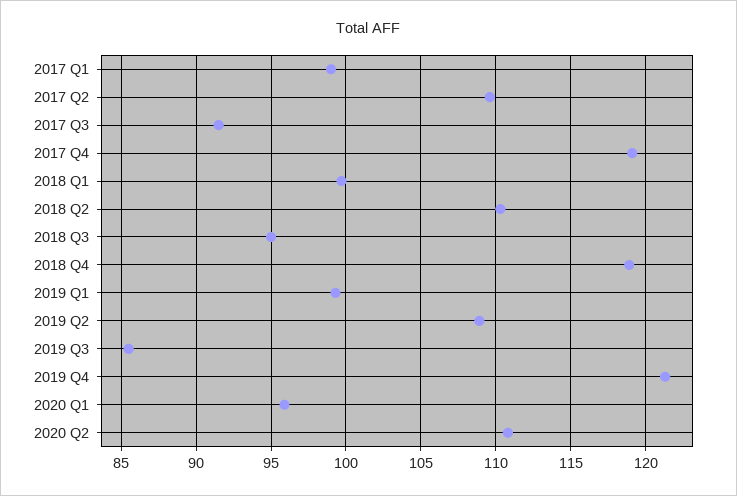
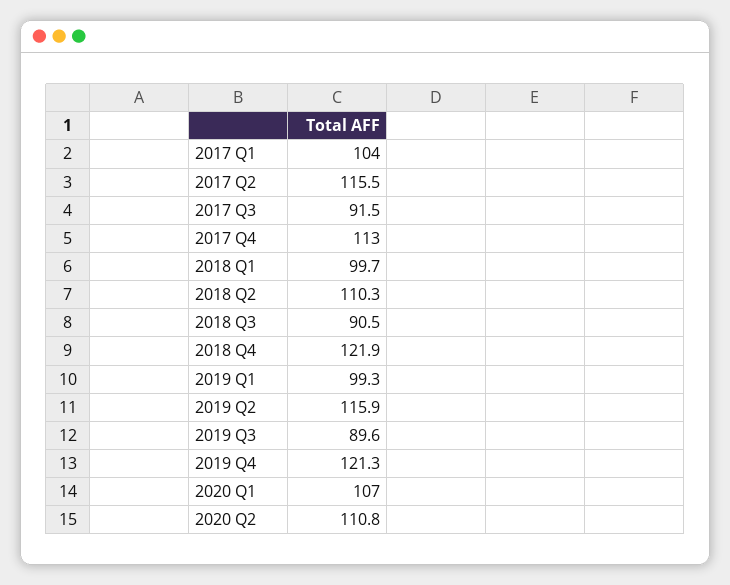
  {
-   "2017 Q1": 99,
+   "2017 Q1": 104,
-   "2017 Q2": 109.5,
+   "2017 Q2": 115.5,
    "2017 Q3": 91.5,
-   "2017 Q4": 119,
+   "2017 Q4": 113,
    "2018 Q1": 99.7,
    "2018 Q2": 110.3,
-   "2018 Q3": 95,
+   "2018 Q3": 90.5,
-   "2018 Q4": 119,
+   "2018 Q4": 121.9,
    "2019 Q1": 99.3,
-   "2019 Q2": 109,
+   "2019 Q2": 115.9,
-   "2019 Q3": 85.5,
+   "2019 Q3": 89.6,
    "2019 Q4": 121.3,
-   "2020 Q1": 96,
+   "2020 Q1": 107,
    "2020 Q2": 110.8
  }

